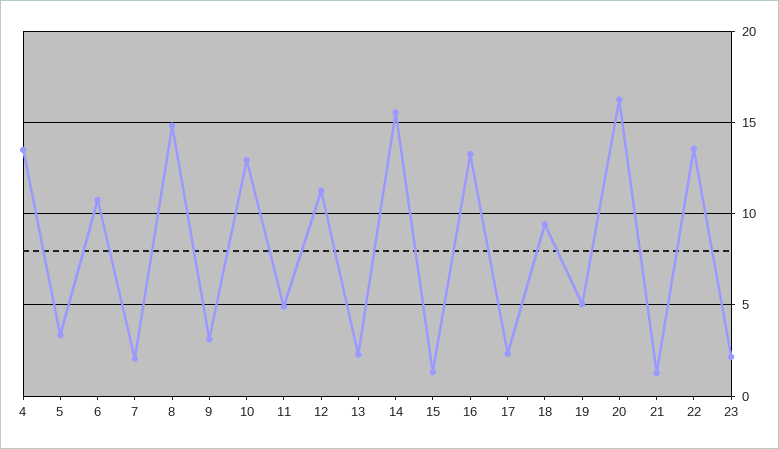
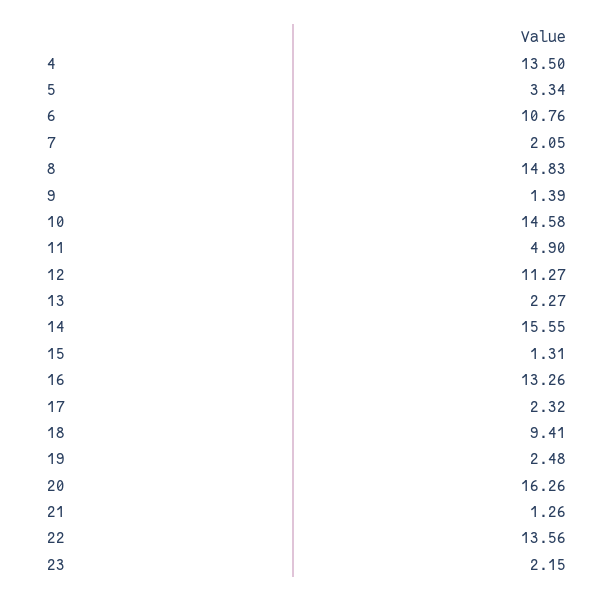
  {
    "4": 13.5,
    "5": 3.34,
    "6": 10.76,
    "7": 2.05,
    "8": 14.83,
-   "9": 3,
+   "9": 1.39,
-   "10": 13,
+   "10": 14.58,
    "11": 4.9,
    "12": 11.27,
    "13": 2.27,
    "14": 15.55,
    "15": 1.31,
    "16": 13.26,
    "17": 2.32,
    "18": 9.41,
-   "19": 5,
+   "19": 2.48,
    "20": 16.26,
    "21": 1.26,
    "22": 13.56,
    "23": 2.15
  }

